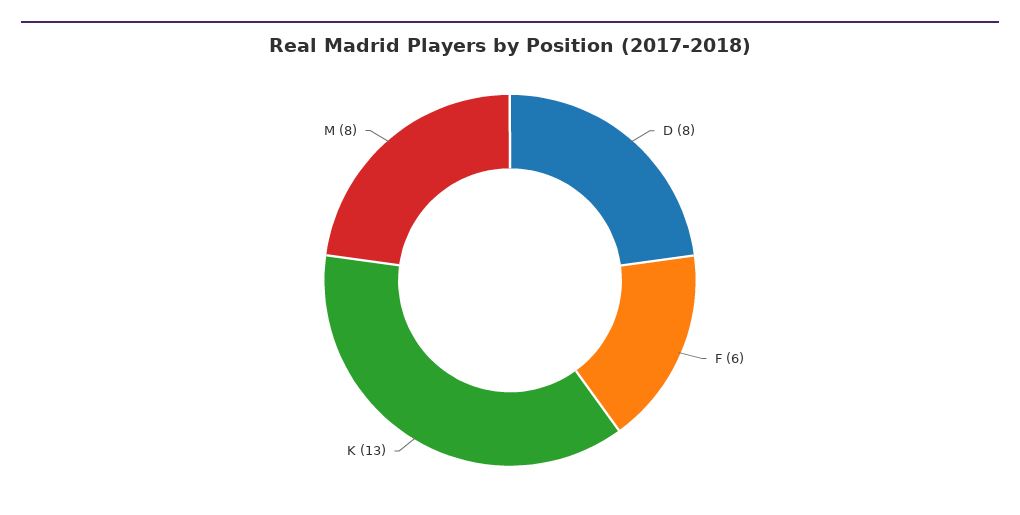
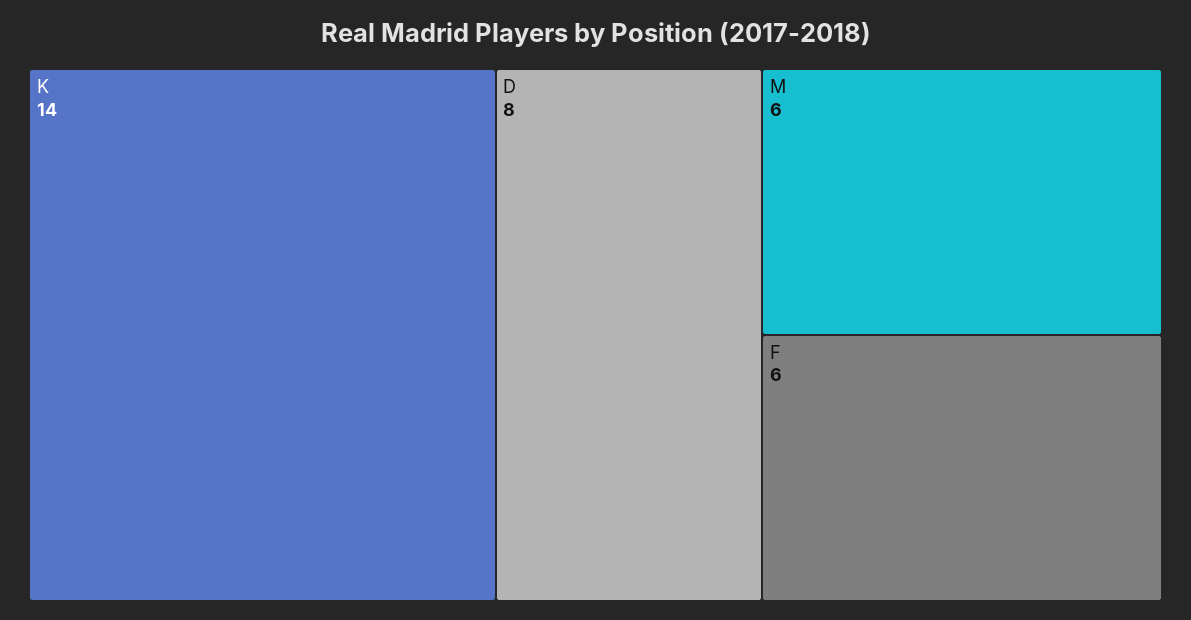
  {
    "D": 8,
    "F": 6,
-   "K": 13,
+   "K": 14,
-   "M": 8
+   "M": 6
  }

